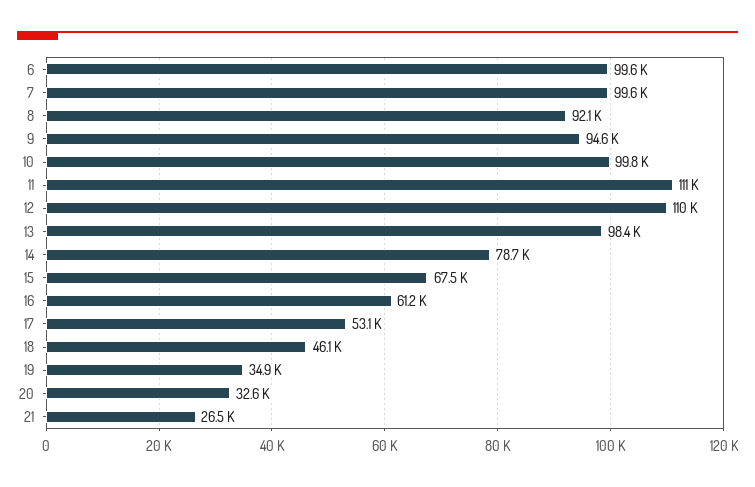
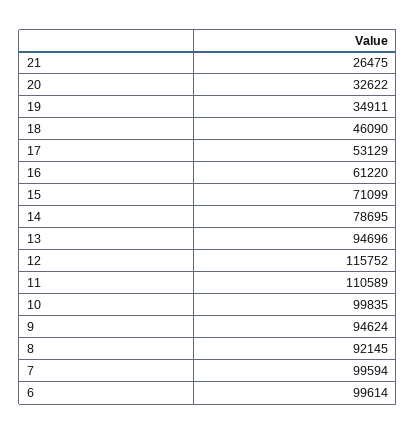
  {
    "6": 99614,
    "7": 99594,
    "8": 92145,
    "9": 94624,
    "10": 99835,
    "11": 110589,
-   "12": 110000,
+   "12": 115752,
-   "13": 98400,
+   "13": 94696,
    "14": 78695,
-   "15": 67500,
+   "15": 71099,
    "16": 61220,
    "17": 53129,
    "18": 46090,
    "19": 34911,
    "20": 32622,
    "21": 26475
  }

